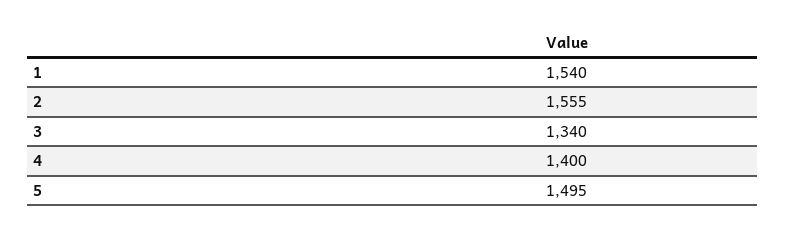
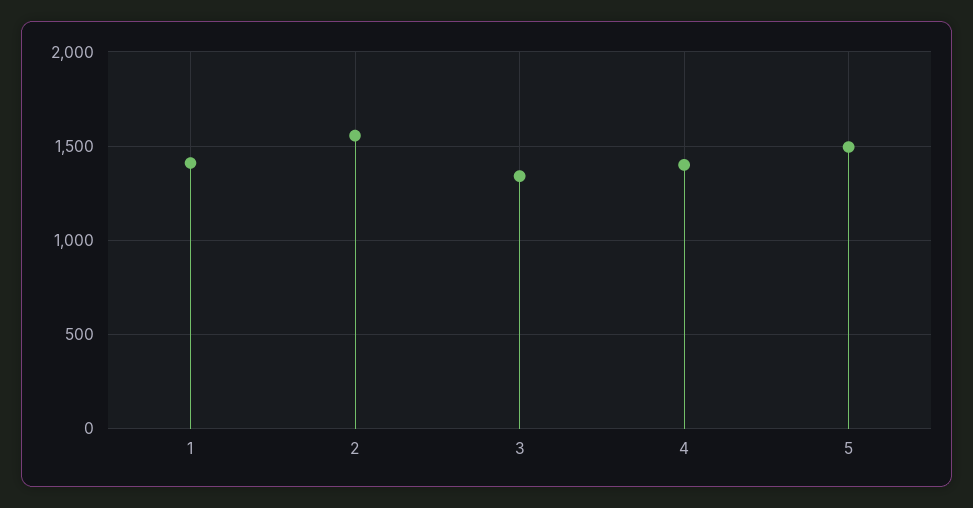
  {
-   "1": 1540,
+   "1": 1400,
    "2": 1555,
    "3": 1340,
    "4": 1400,
    "5": 1495
  }

